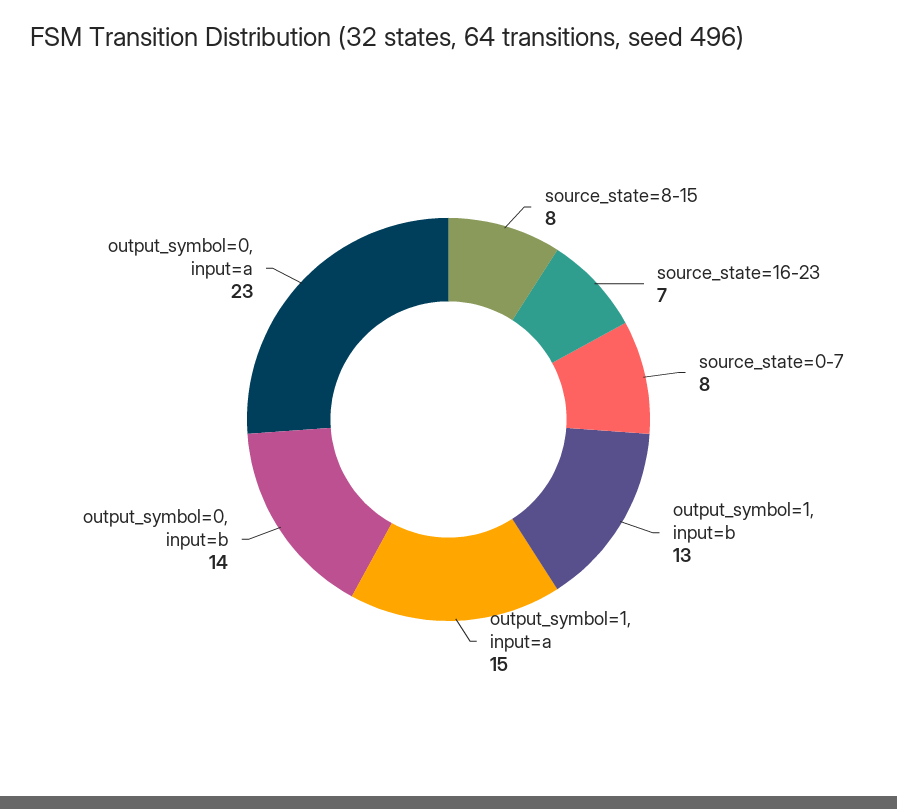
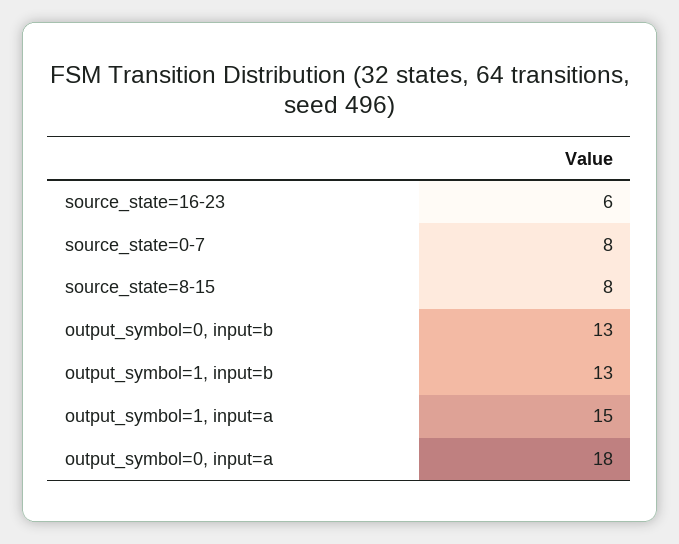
  {
    "source_state=8-15": 8,
-   "source_state=16-23": 7,
+   "source_state=16-23": 6,
    "source_state=0-7": 8,
    "output_symbol=1, input=b": 13,
    "output_symbol=1, input=a": 15,
-   "output_symbol=0, input=b": 14,
+   "output_symbol=0, input=b": 13,
-   "output_symbol=0, input=a": 23
+   "output_symbol=0, input=a": 18
  }

